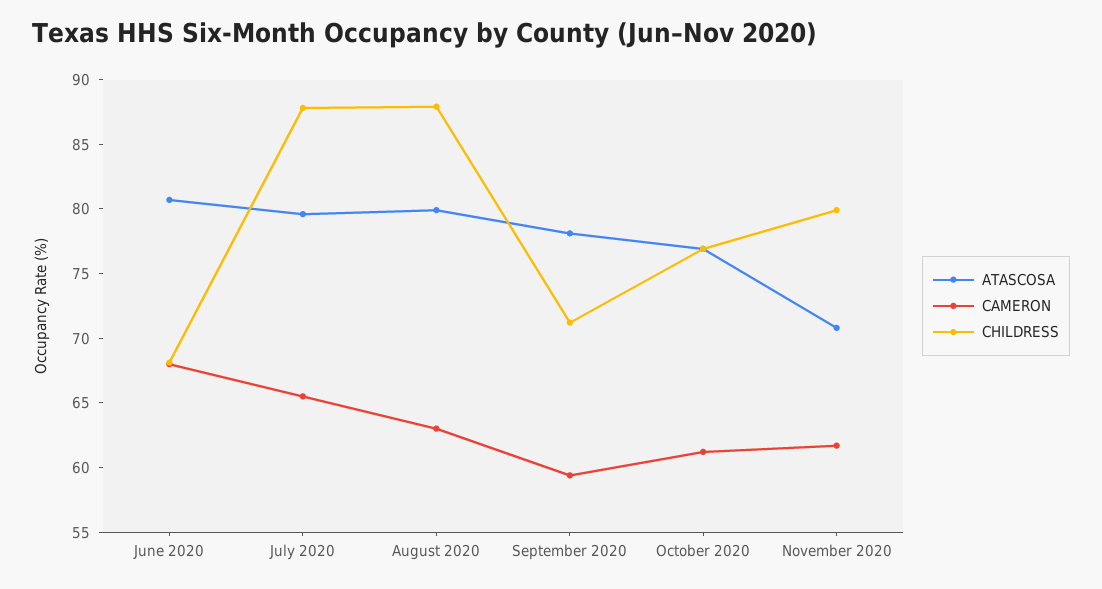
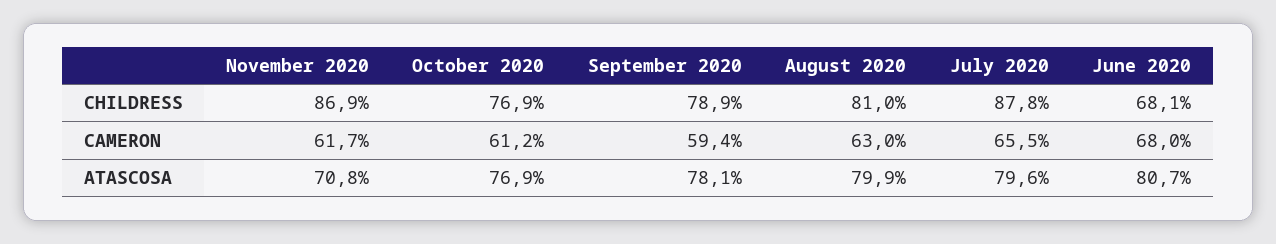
  {
    "ATASCOSA": {
      "June 2020": 80.7,
      "July 2020": 79.6,
      "August 2020": 79.9,
      "September 2020": 78.1,
      "October 2020": 76.9,
      "November 2020": 70.8
    },
    "CAMERON": {
      "June 2020": 68,
      "July 2020": 65.5,
      "August 2020": 63,
      "September 2020": 59.4,
      "October 2020": 61.2,
      "November 2020": 61.7
    },
    "CHILDRESS": {
      "June 2020": 68.1,
      "July 2020": 87.8,
-     "August 2020": 88,
+     "August 2020": 81,
-     "September 2020": 71,
+     "September 2020": 78.9,
      "October 2020": 76.9,
-     "November 2020": 80
+     "November 2020": 86.9
    }
  }

